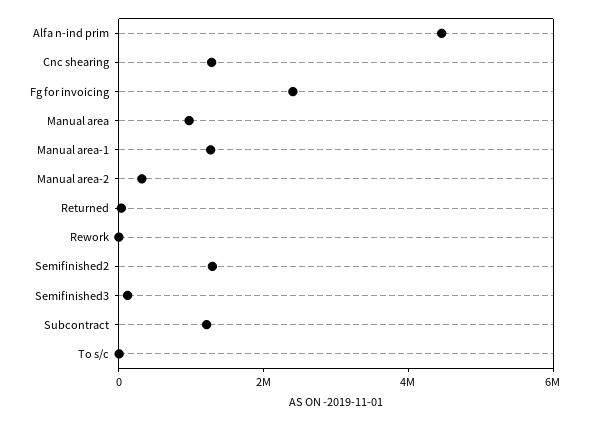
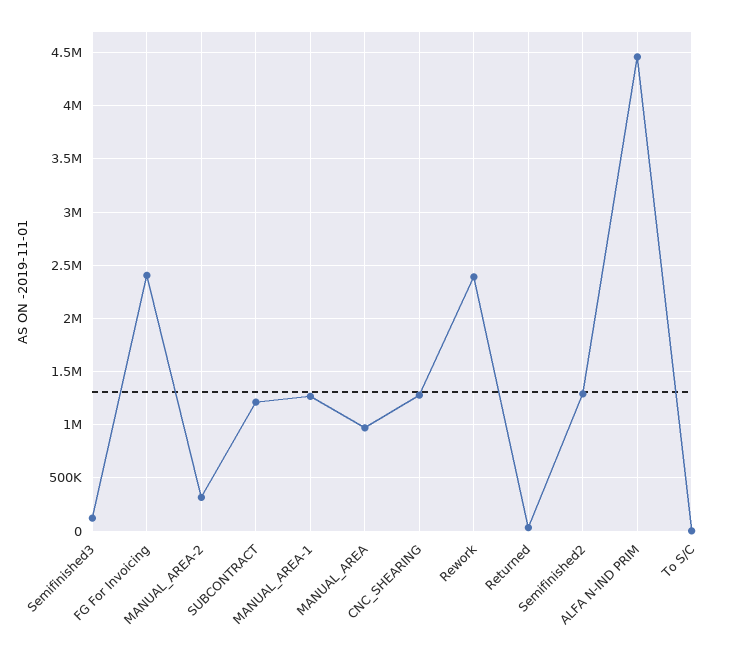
  {
    "Alfa n-ind prim": 4500000,
    "Cnc shearing": 1300000,
    "Fg for invoicing": 2400000,
    "Manual area": 1000000,
    "Manual area-1": 1300000,
    "Manual area-2": 300000,
    "Returned": 0,
-   "Rework": 0,
+   "Rework": 2400000,
    "Semifinished2": 1300000,
    "Semifinished3": 100000,
    "Subcontract": 1200000,
    "To s/c": 0
  }

